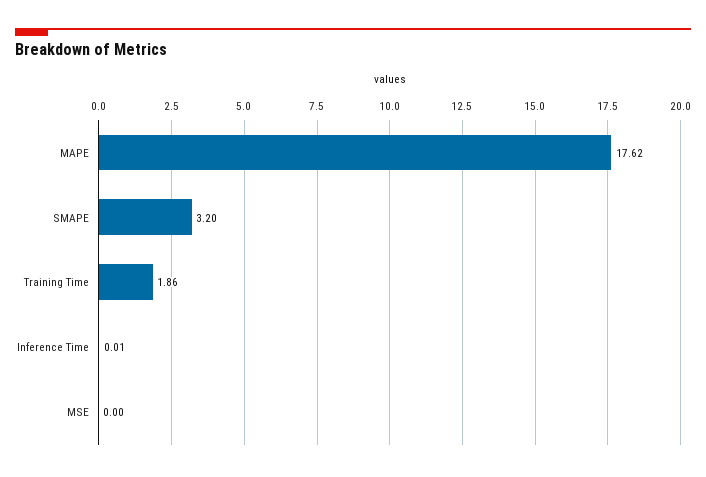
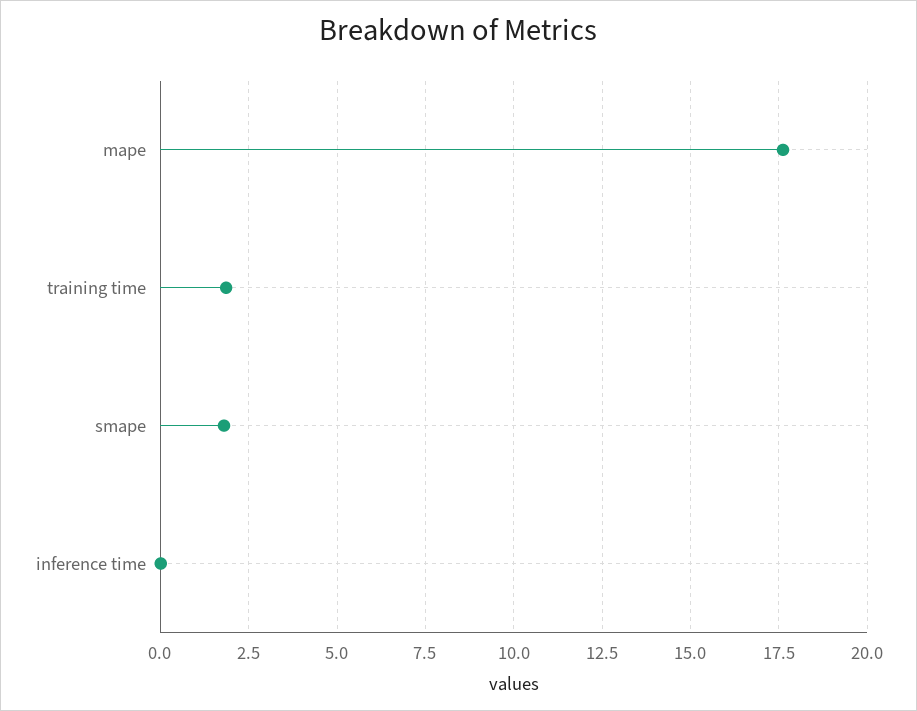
  {
    "MAPE": 17.62,
-   "SMAPE": 3.2,
+   "SMAPE": 1.75,
    "Training Time": 1.86,
-   "Inference Time": 0.01,
+   "Inference Time": 0.01
-   "MSE": 0
  }

